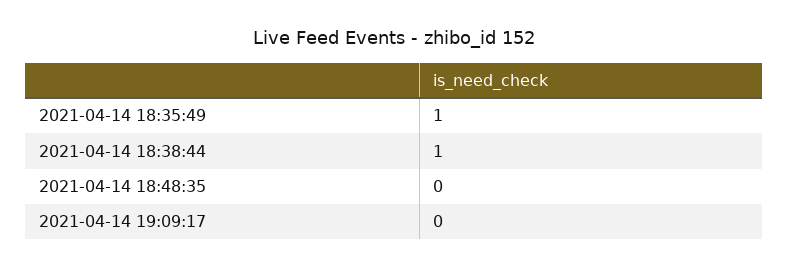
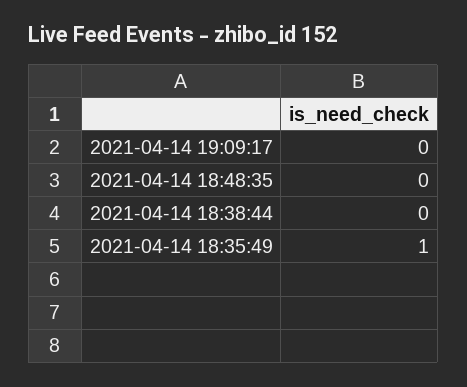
  {
    "2021-04-14 18:35:49": 1,
-   "2021-04-14 18:38:44": 1,
+   "2021-04-14 18:38:44": 0,
    "2021-04-14 18:48:35": 0,
    "2021-04-14 19:09:17": 0
  }

